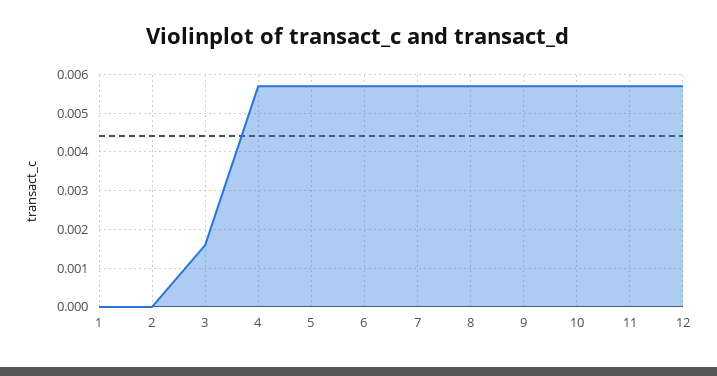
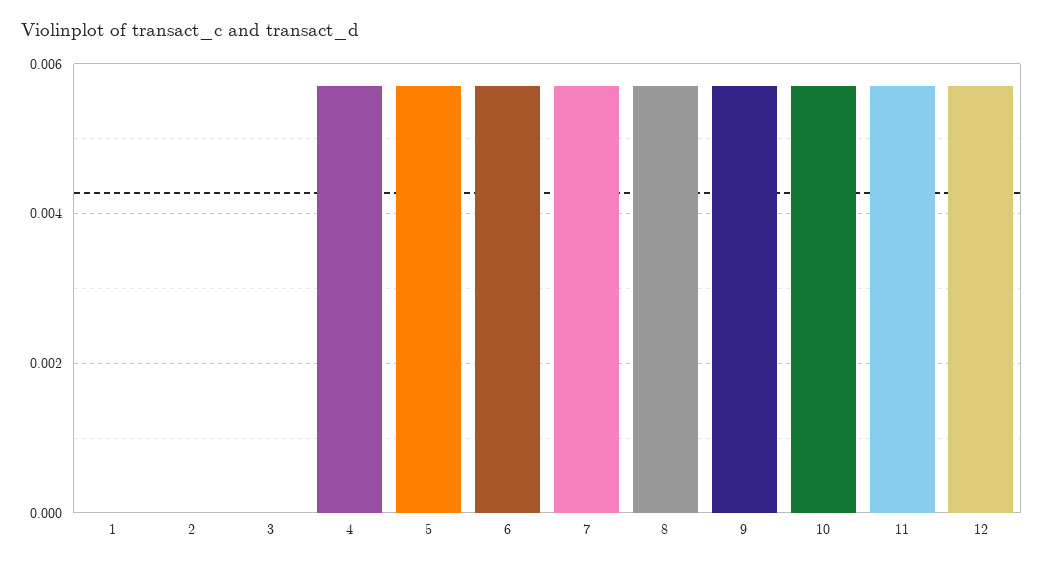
  {
    "1": 0,
    "2": 0,
-   "3": 0.0015,
+   "3": 0,
    "4": 0.0055,
    "5": 0.0055,
    "6": 0.0055,
    "7": 0.0055,
    "8": 0.0055,
    "9": 0.0055,
    "10": 0.0055,
    "11": 0.0055,
    "12": 0.0055
  }

